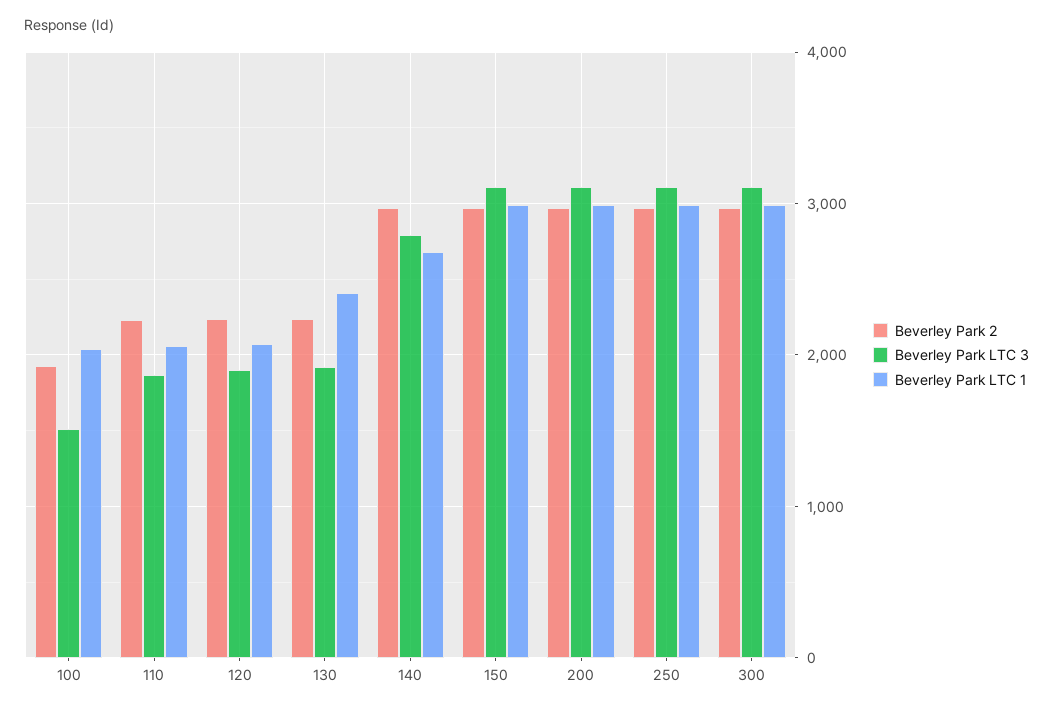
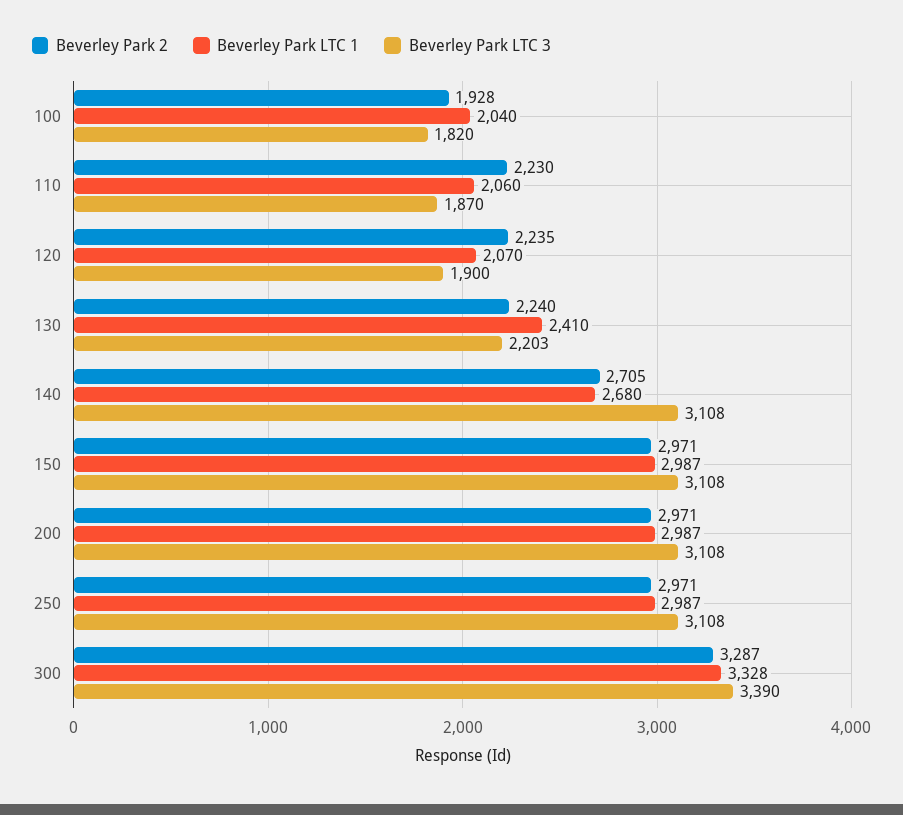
  {
    "Beverley Park 2": {
      "100": 1928,
      "110": 2230,
      "120": 2235,
      "130": 2240,
-     "140": 3000,
+     "140": 2705,
      "150": 2971,
      "200": 2971,
      "250": 2971,
-     "300": 3000
+     "300": 3287
    },
    "Beverley Park LTC 3": {
-     "100": 1500,
+     "100": 1820,
      "110": 1870,
      "120": 1900,
-     "130": 1900,
+     "130": 2203,
-     "140": 2800,
+     "140": 3108,
      "150": 3108,
      "200": 3108,
      "250": 3108,
-     "300": 3100
+     "300": 3390
    },
    "Beverley Park LTC 1": {
      "100": 2040,
      "110": 2060,
      "120": 2070,
      "130": 2410,
      "140": 2680,
      "150": 2987,
      "200": 2987,
      "250": 2987,
-     "300": 3000
+     "300": 3328
    }
  }

